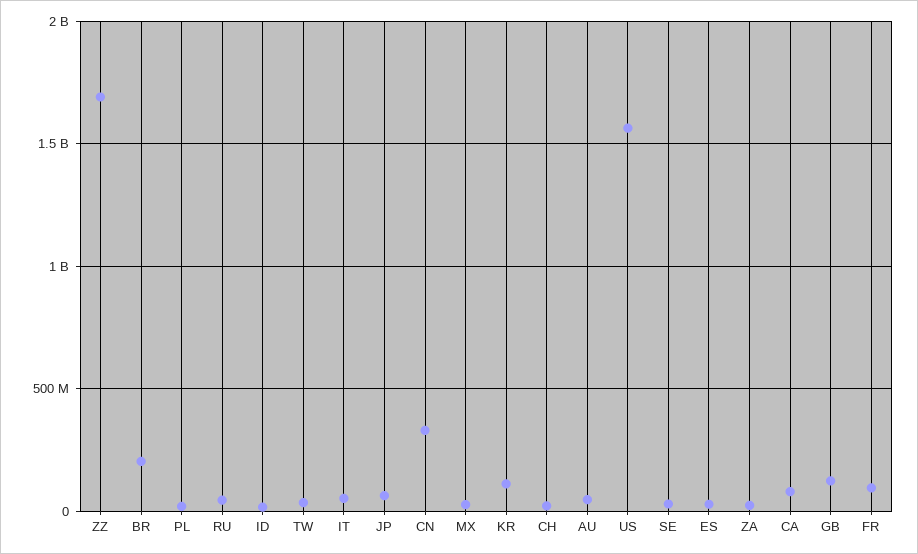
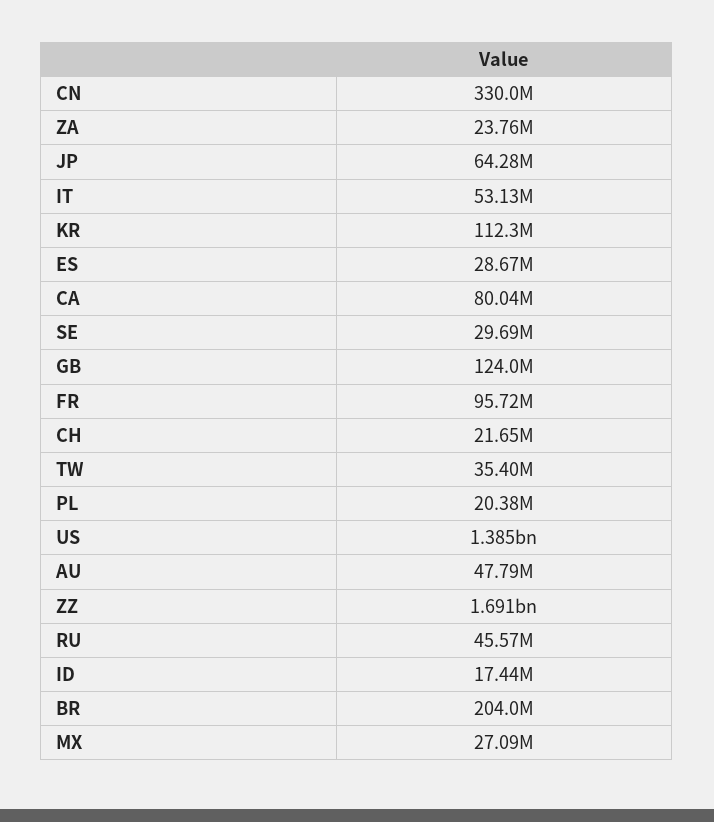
  {
    "ZZ": 1691000000,
    "BR": 204000000,
    "PL": 20380000,
    "RU": 45570000,
    "ID": 17440000,
    "TW": 35400000,
    "IT": 53130000,
    "JP": 64280000,
    "CN": 330000000,
    "MX": 27090000,
    "KR": 112300000,
    "CH": 21650000,
    "AU": 47790000,
-   "US": 1550000000,
+   "US": 1385000000,
    "SE": 29690000,
    "ES": 28670000,
    "ZA": 23760000,
    "CA": 80040000,
    "GB": 124000000,
    "FR": 95720000
  }

